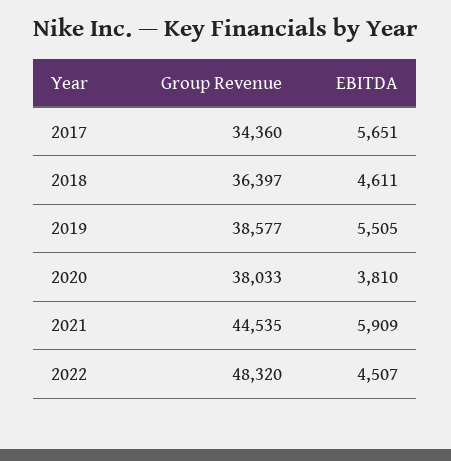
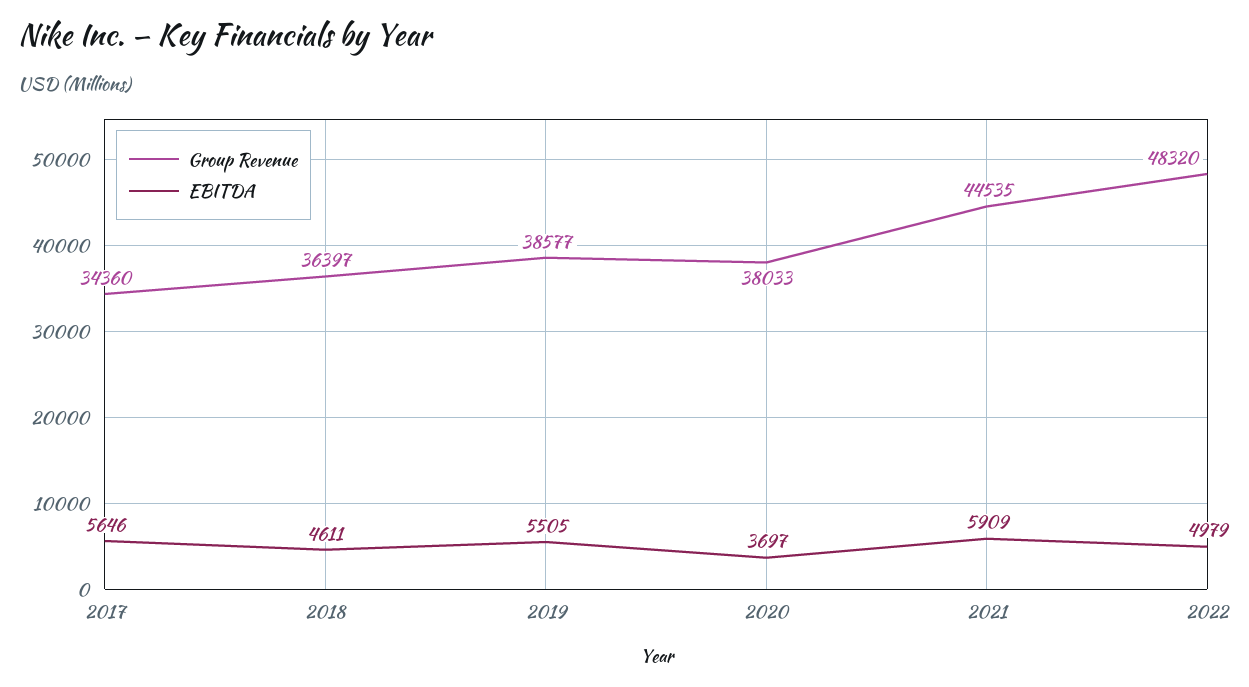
  {
    "Group Revenue": {
      "2017": 34360,
      "2018": 36397,
      "2019": 38577,
      "2020": 38033,
      "2021": 44535,
      "2022": 48320
    },
    "EBITDA": {
-     "2017": 5651,
+     "2017": 5646,
      "2018": 4611,
      "2019": 5505,
-     "2020": 3810,
+     "2020": 3697,
      "2021": 5909,
-     "2022": 4507
+     "2022": 4979
    }
  }

